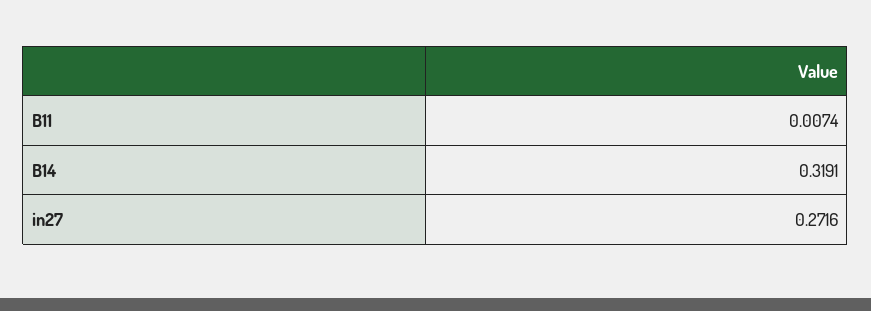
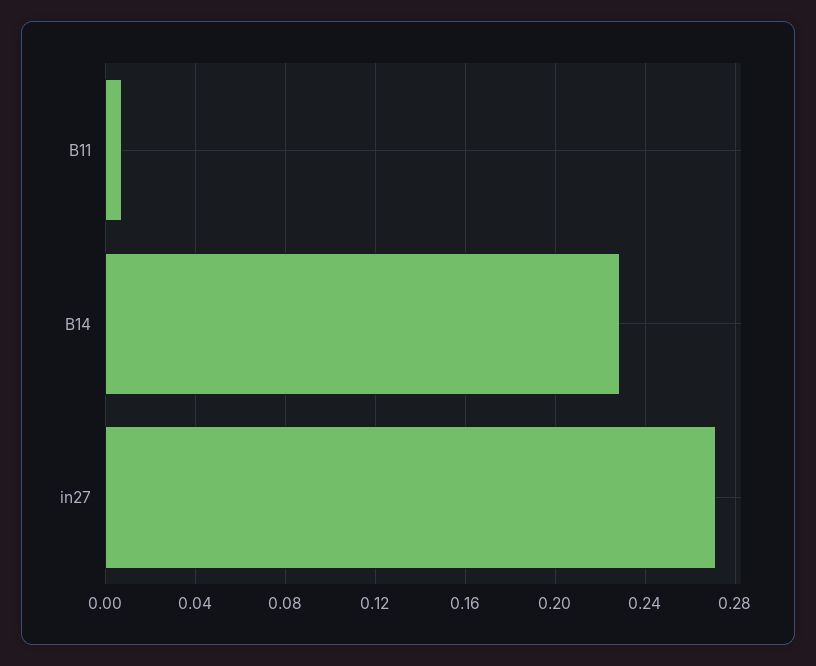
  {
    "B11": 0.0074,
-   "B14": 0.3191,
+   "B14": 0.23,
    "in27": 0.2716
  }

